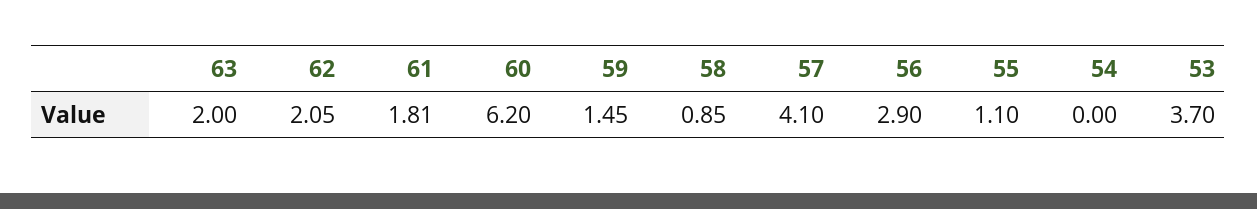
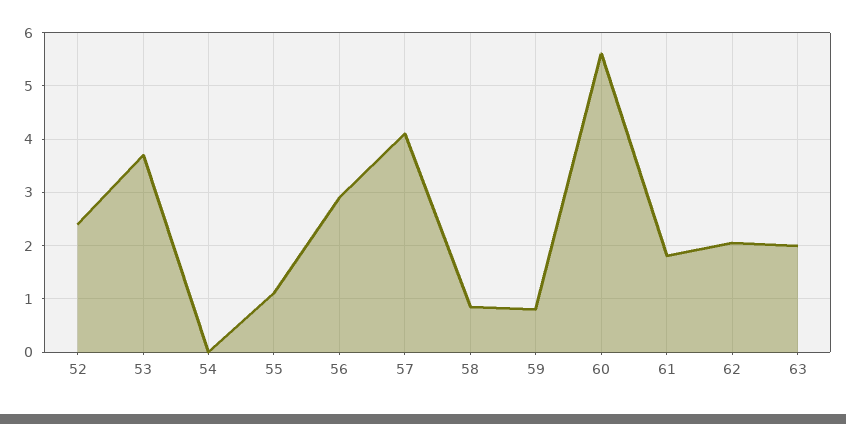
  {
    "63": 2,
    "62": 2.05,
    "61": 1.81,
-   "60": 6.2,
+   "60": 5.6,
-   "59": 1.45,
+   "59": 0.8,
    "58": 0.85,
    "57": 4.1,
    "56": 2.9,
    "55": 1.1,
    "54": 0,
-   "53": 3.7
+   "53": 3.7,
+   "52": 2.4
  }

